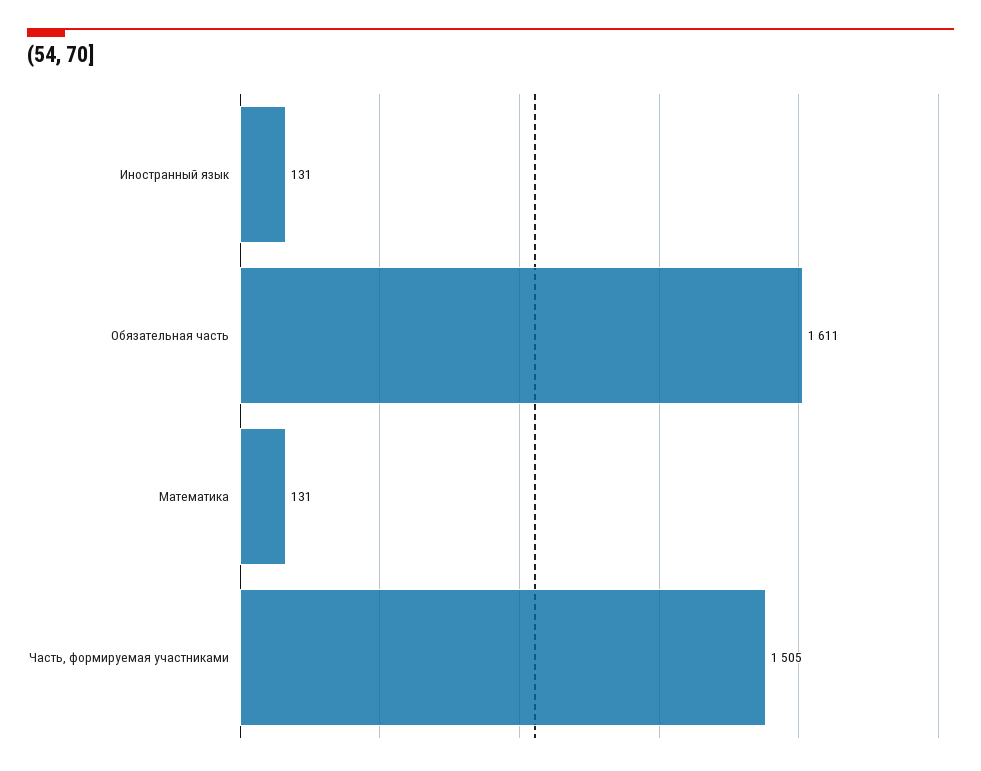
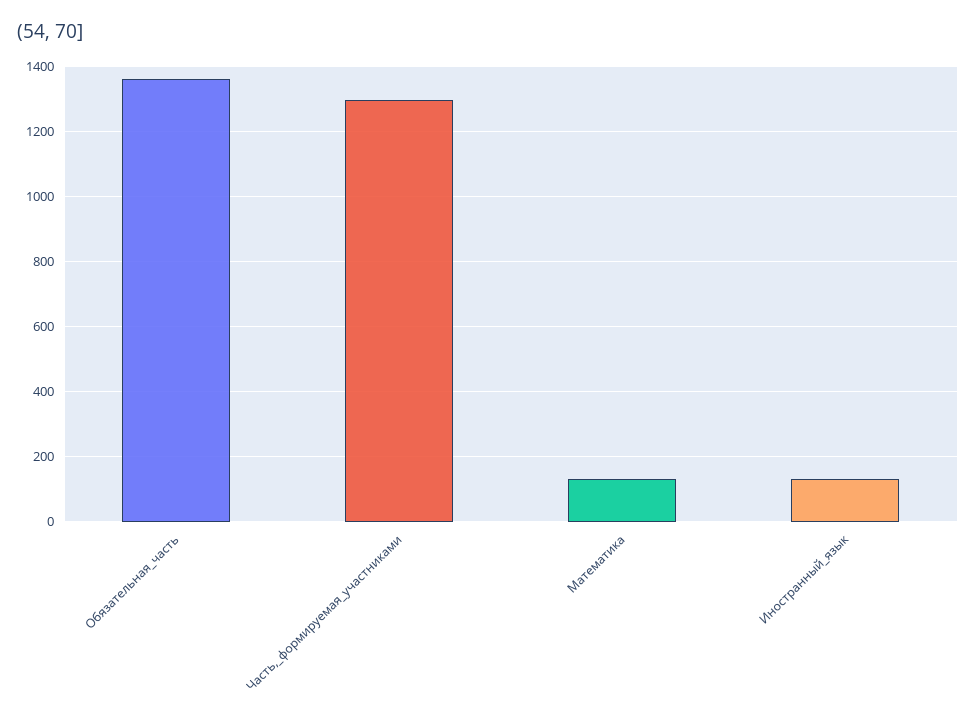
  {
    "Иностранный язык": 131,
-   "Обязательная часть": 1611,
+   "Обязательная часть": 1360,
    "Математика": 131,
-   "Часть, формируемая участниками": 1505
+   "Часть, формируемая участниками": 1300
  }

